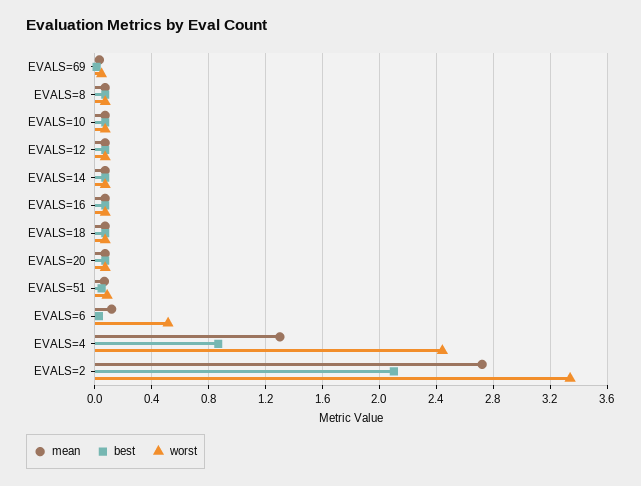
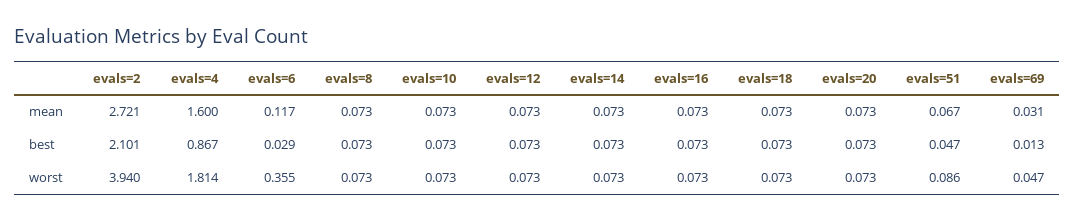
  {
    "mean": {
      "EVALS=69": 0.031,
      "EVALS=8": 0.073,
      "EVALS=10": 0.073,
      "EVALS=12": 0.073,
      "EVALS=14": 0.073,
      "EVALS=16": 0.073,
      "EVALS=18": 0.073,
      "EVALS=20": 0.073,
      "EVALS=51": 0.067,
      "EVALS=6": 0.117,
-     "EVALS=4": 1.3,
+     "EVALS=4": 1.6,
      "EVALS=2": 2.721
    },
    "best": {
      "EVALS=69": 0.013,
      "EVALS=8": 0.073,
      "EVALS=10": 0.073,
      "EVALS=12": 0.073,
      "EVALS=14": 0.073,
      "EVALS=16": 0.073,
      "EVALS=18": 0.073,
      "EVALS=20": 0.073,
      "EVALS=51": 0.047,
      "EVALS=6": 0.029,
      "EVALS=4": 0.867,
      "EVALS=2": 2.101
    },
    "worst": {
      "EVALS=69": 0.047,
      "EVALS=8": 0.073,
      "EVALS=10": 0.073,
      "EVALS=12": 0.073,
      "EVALS=14": 0.073,
      "EVALS=16": 0.073,
      "EVALS=18": 0.073,
      "EVALS=20": 0.073,
      "EVALS=51": 0.086,
-     "EVALS=6": 0.5,
+     "EVALS=6": 0.355,
-     "EVALS=4": 2.45,
+     "EVALS=4": 1.814,
-     "EVALS=2": 3.35
+     "EVALS=2": 3.94
    }
  }

